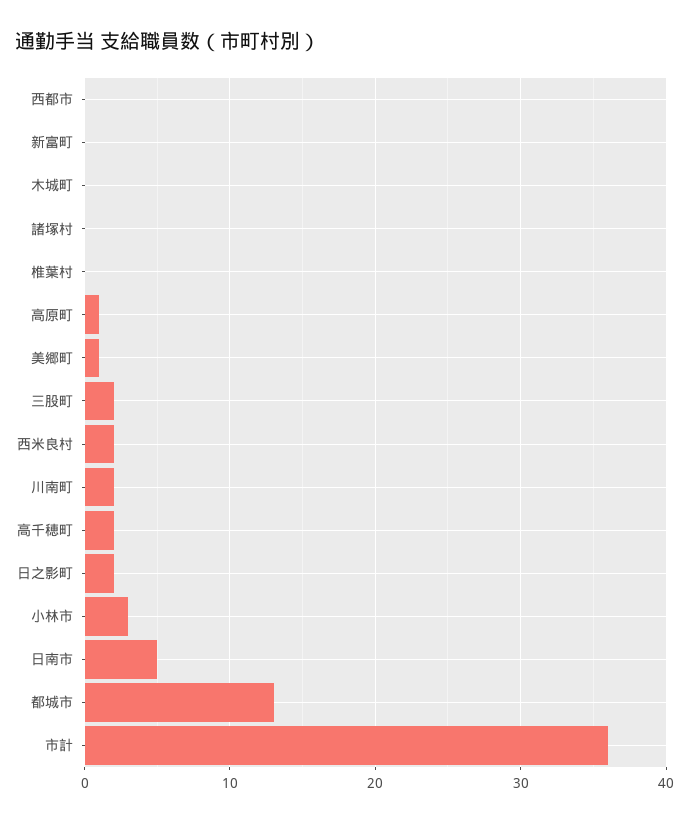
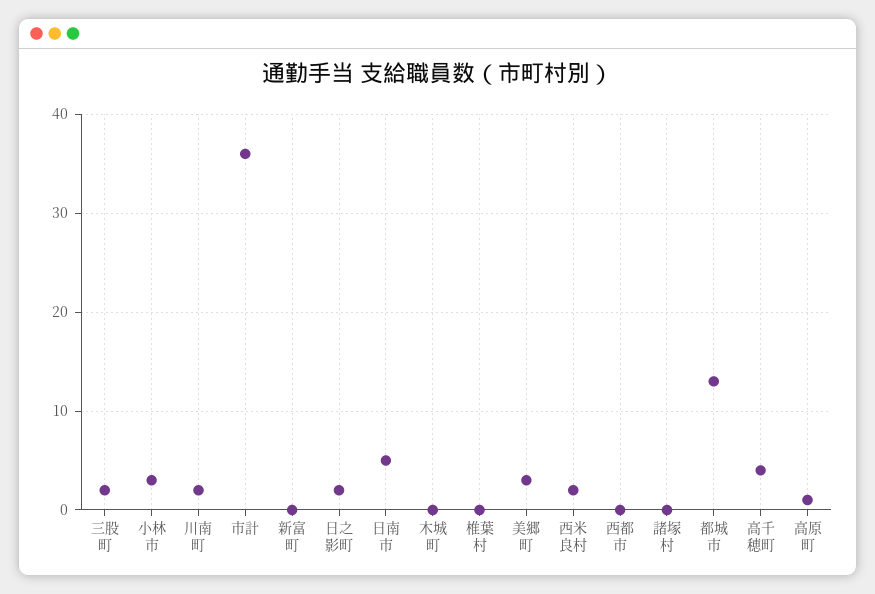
  {
    "西都市": 0,
    "新富町": 0,
    "木城町": 0,
    "諸塚村": 0,
    "椎葉村": 0,
    "高原町": 1,
-   "美郷町": 1,
+   "美郷町": 3,
    "三股町": 2,
    "西米良村": 2,
    "川南町": 2,
-   "高千穂町": 2,
+   "高千穂町": 4,
    "日之影町": 2,
    "小林市": 3,
    "日南市": 5,
    "都城市": 13,
    "市計": 36
  }

